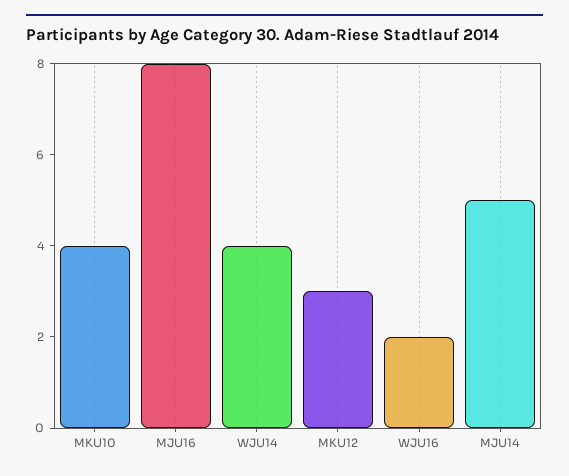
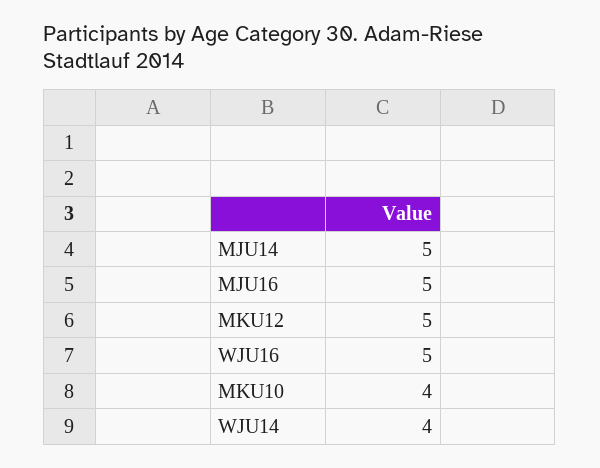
  {
    "MKU10": 4,
-   "MJU16": 8,
+   "MJU16": 5,
    "WJU14": 4,
-   "MKU12": 3,
+   "MKU12": 5,
-   "WJU16": 2,
+   "WJU16": 5,
    "MJU14": 5
  }

